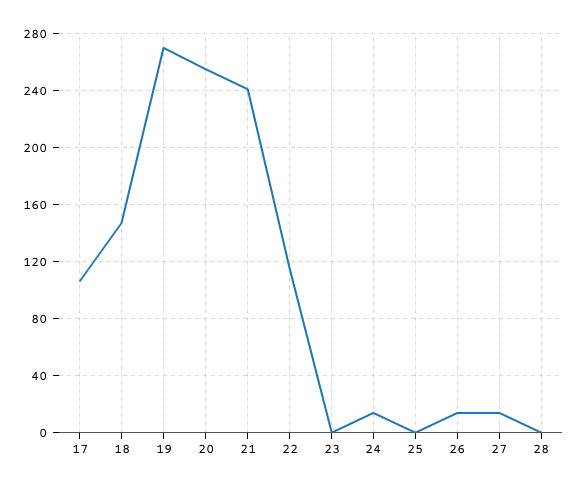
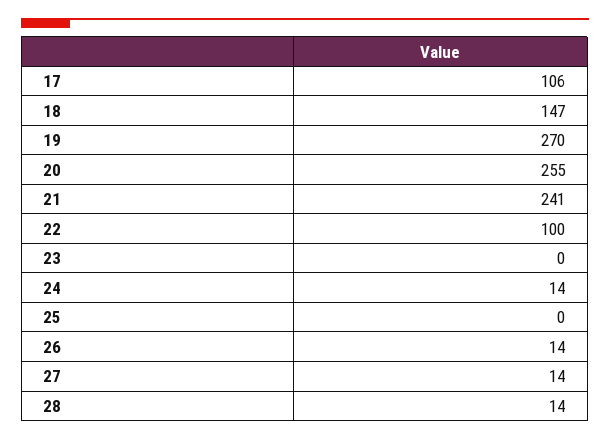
  {
    "17": 106,
    "18": 147,
    "19": 270,
    "20": 255,
    "21": 241,
-   "22": 115,
+   "22": 100,
    "23": 0,
    "24": 14,
    "25": 0,
    "26": 14,
    "27": 14,
-   "28": 0
+   "28": 14
  }

